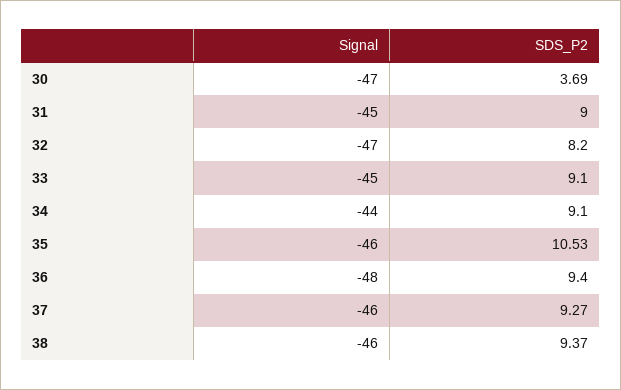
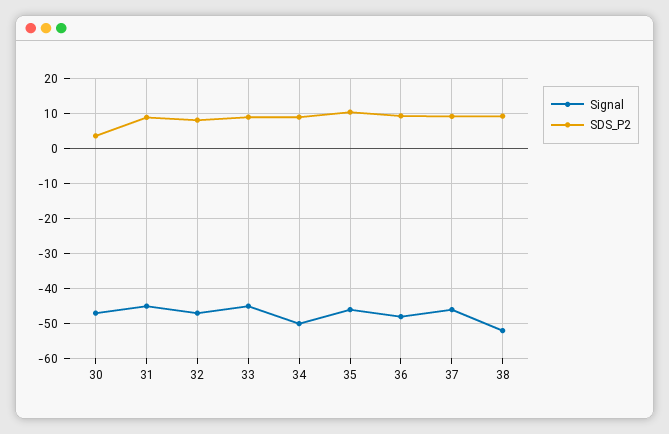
  {
    "Signal": {
      "30": -47,
      "31": -45,
      "32": -47,
      "33": -45,
-     "34": -44,
+     "34": -50,
      "35": -46,
      "36": -48,
      "37": -46,
-     "38": -46
+     "38": -52
    },
    "SDS_P2": {
      "30": 3.69,
      "31": 9,
      "32": 8.2,
      "33": 9.1,
      "34": 9.1,
      "35": 10.53,
      "36": 9.4,
      "37": 9.27,
      "38": 9.37
    }
  }

